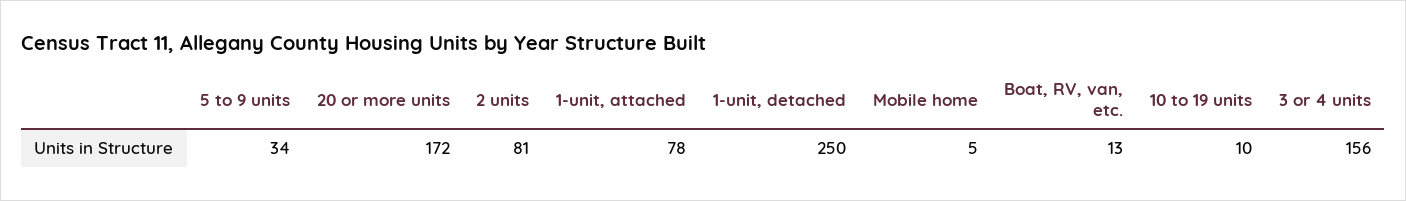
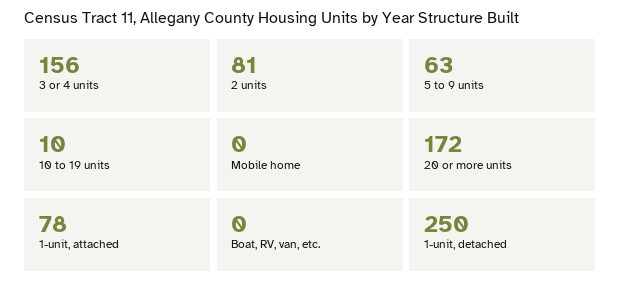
  {
-   "5 to 9 units": 34,
+   "5 to 9 units": 63,
    "20 or more units": 172,
    "2 units": 81,
    "1-unit, attached": 78,
    "1-unit, detached": 250,
-   "Mobile home": 5,
+   "Mobile home": 0,
-   "Boat, RV, van, etc.": 13,
+   "Boat, RV, van, etc.": 0,
    "10 to 19 units": 10,
    "3 or 4 units": 156
  }

